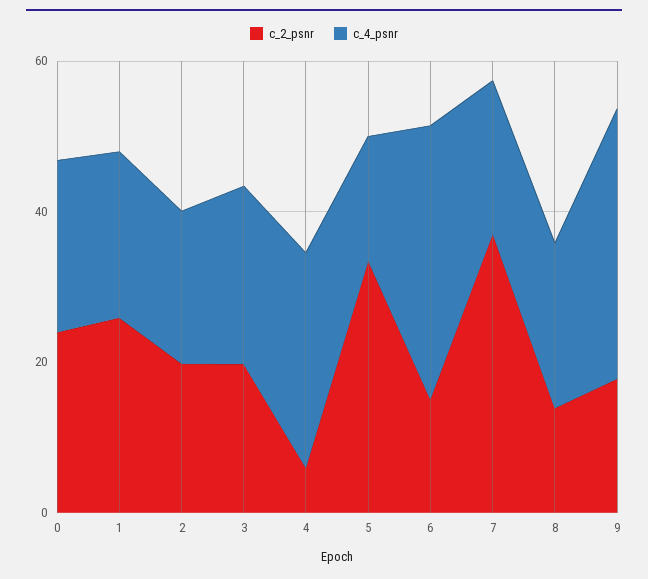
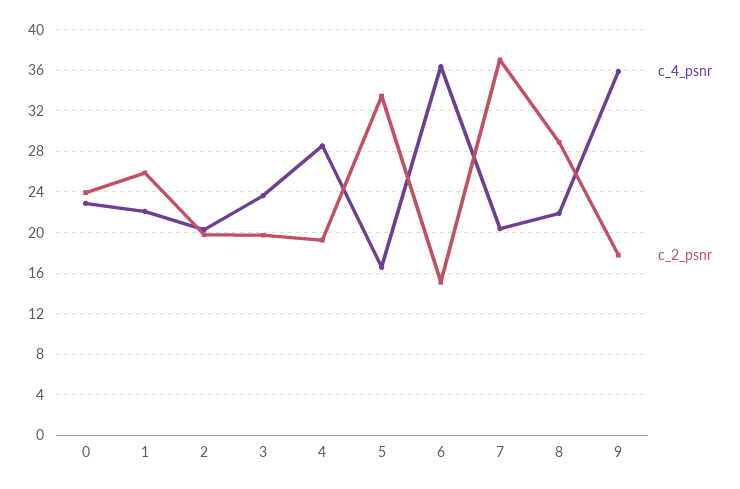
  {
    "c_2_psnr": {
      "0": 24,
      "1": 26,
      "2": 20,
      "3": 20,
-     "4": 5,
+     "4": 19,
      "5": 33,
      "6": 15,
      "7": 37,
-     "8": 15,
+     "8": 29,
      "9": 18
    },
    "c_4_psnr": {
      "0": 23,
      "1": 22,
      "2": 20,
      "3": 24,
      "4": 29,
      "5": 17,
      "6": 36,
      "7": 20,
      "8": 22,
      "9": 36
    }
  }

